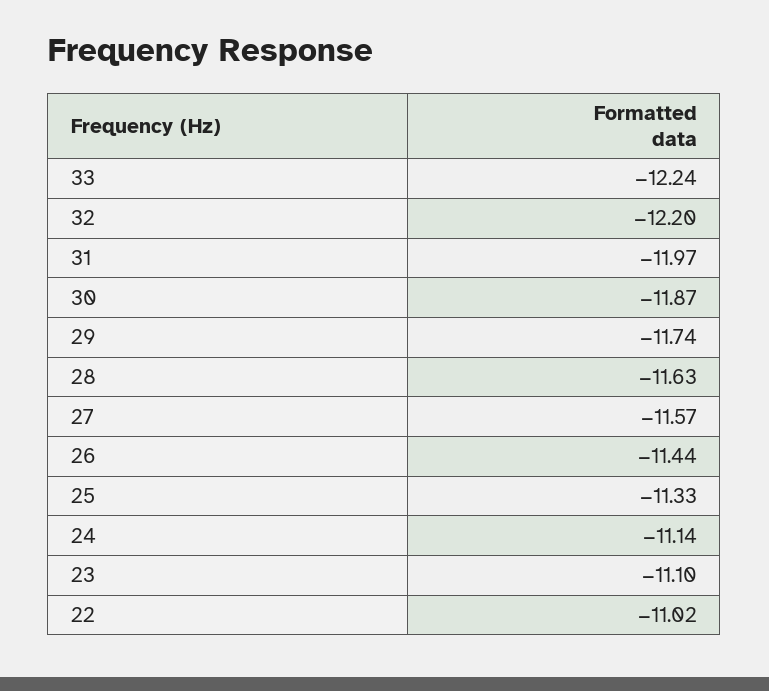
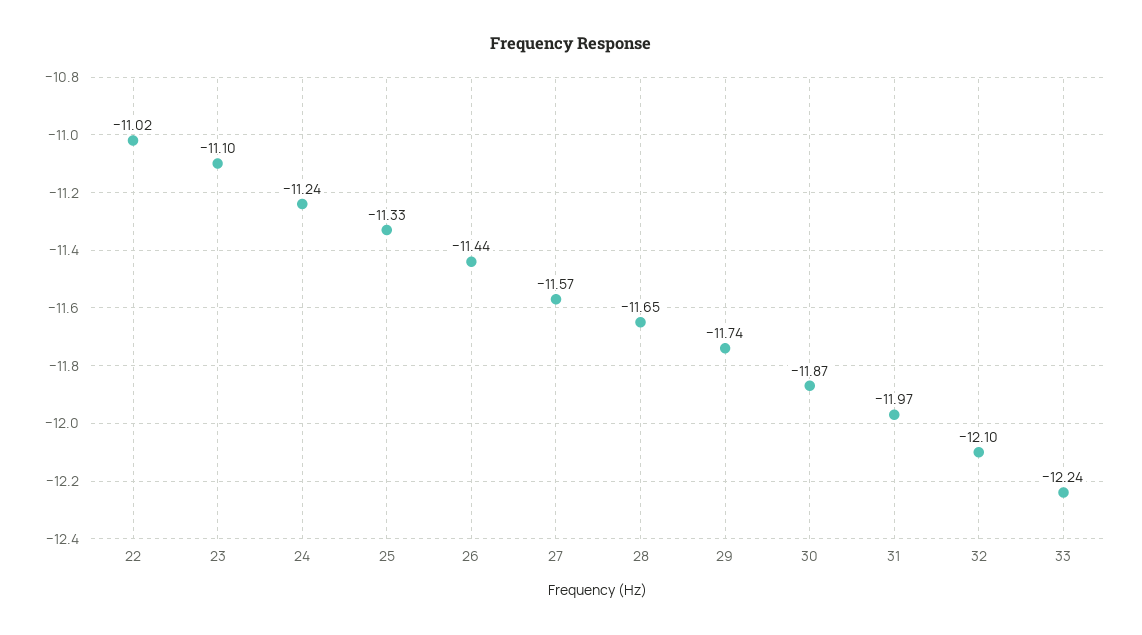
  {
    "33": -12.24,
-   "32": -12.2,
+   "32": -12.1,
    "31": -11.97,
    "30": -11.87,
    "29": -11.74,
-   "28": -11.63,
+   "28": -11.65,
    "27": -11.57,
    "26": -11.44,
    "25": -11.33,
-   "24": -11.14,
+   "24": -11.24,
    "23": -11.1,
    "22": -11.02
  }

